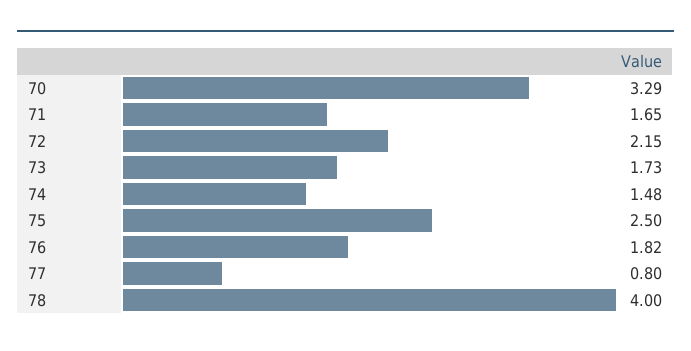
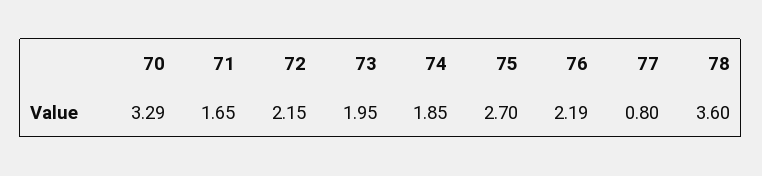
  {
    "70": 3.29,
    "71": 1.65,
    "72": 2.15,
-   "73": 1.73,
+   "73": 1.95,
-   "74": 1.48,
+   "74": 1.85,
-   "75": 2.5,
+   "75": 2.7,
-   "76": 1.82,
+   "76": 2.19,
    "77": 0.8,
-   "78": 4
+   "78": 3.6
  }

